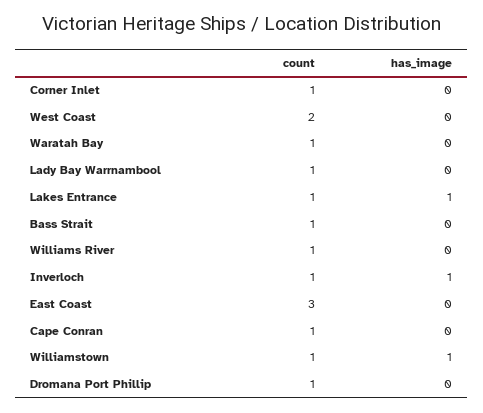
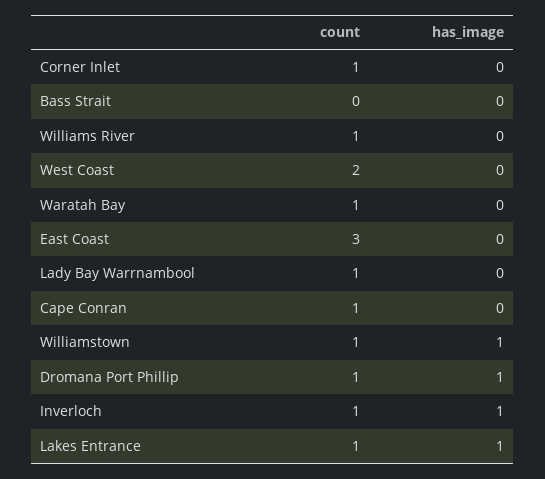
  {
    "count": {
      "Corner Inlet": 1,
      "West Coast": 2,
      "Waratah Bay": 1,
      "Lady Bay Warrnambool": 1,
      "Lakes Entrance": 1,
-     "Bass Strait": 1,
+     "Bass Strait": 0,
      "Williams River": 1,
      "Inverloch": 1,
      "East Coast": 3,
      "Cape Conran": 1,
      "Williamstown": 1,
      "Dromana Port Phillip": 1
    },
    "has_image": {
      "Corner Inlet": 0,
      "West Coast": 0,
      "Waratah Bay": 0,
      "Lady Bay Warrnambool": 0,
      "Lakes Entrance": 1,
      "Bass Strait": 0,
      "Williams River": 0,
      "Inverloch": 1,
      "East Coast": 0,
      "Cape Conran": 0,
      "Williamstown": 1,
-     "Dromana Port Phillip": 0
+     "Dromana Port Phillip": 1
    }
  }

